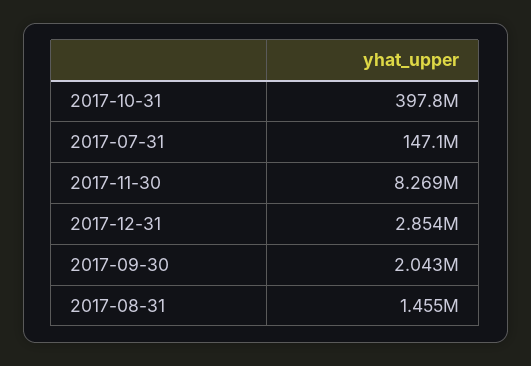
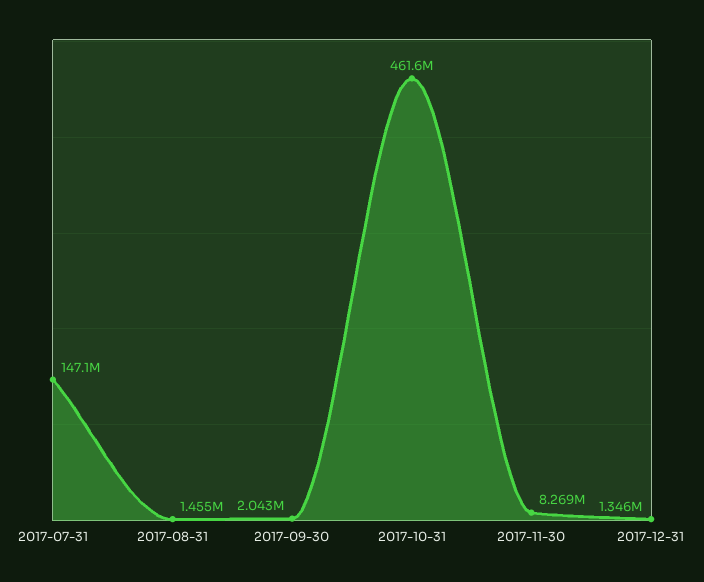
  {
-   "2017-10-31": 397800000,
+   "2017-10-31": 461600000,
    "2017-07-31": 147100000,
    "2017-11-30": 8269000,
-   "2017-12-31": 2854000,
+   "2017-12-31": 1346000,
    "2017-09-30": 2043000,
    "2017-08-31": 1455000
  }

